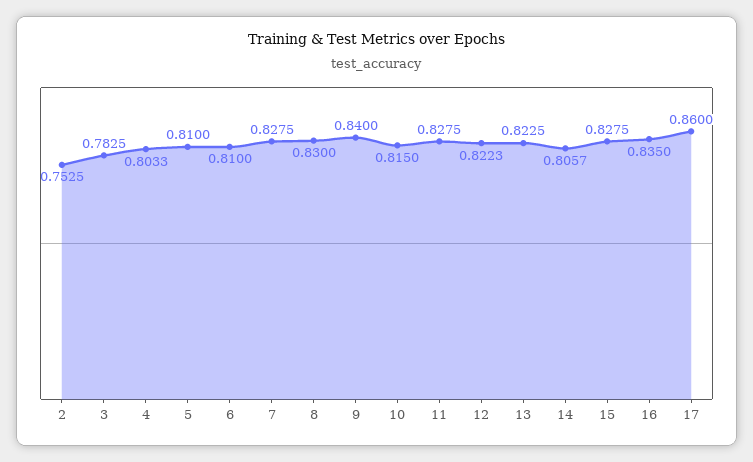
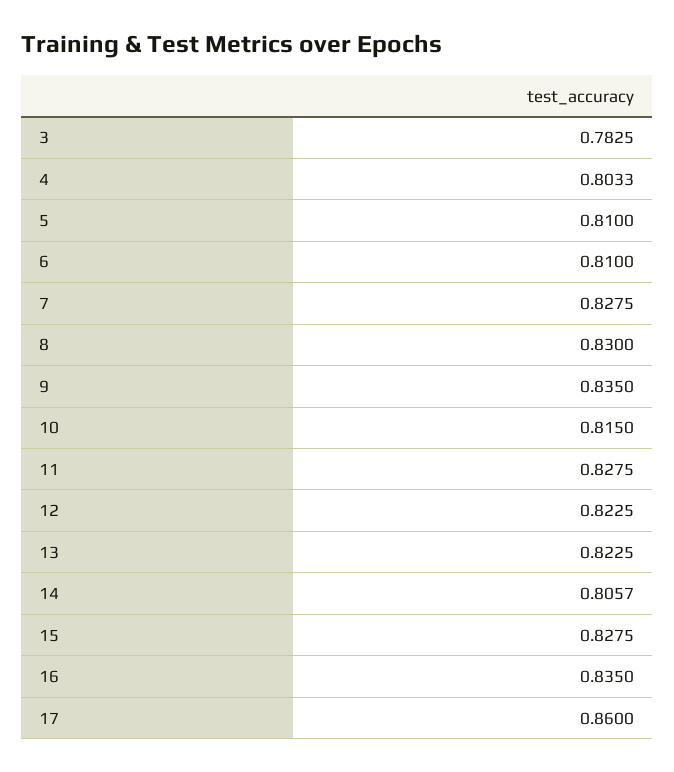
  {
-   "2": 0.7525,
    "3": 0.7825,
    "4": 0.8033,
    "5": 0.81,
    "6": 0.81,
    "7": 0.8275,
    "8": 0.83,
-   "9": 0.84,
+   "9": 0.835,
    "10": 0.815,
    "11": 0.8275,
-   "12": 0.8223,
+   "12": 0.8225,
    "13": 0.8225,
    "14": 0.8057,
    "15": 0.8275,
    "16": 0.835,
    "17": 0.86
  }

